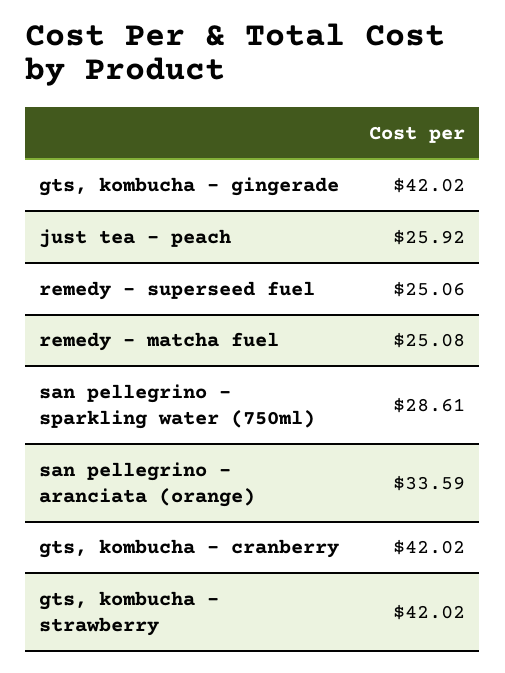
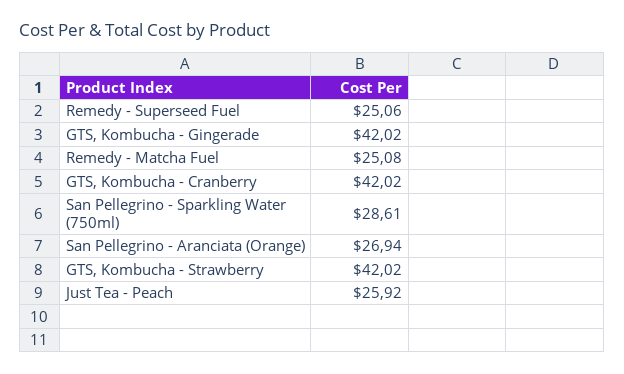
  {
    "gts, kombucha - gingerade": 42.02,
    "just tea - peach": 25.92,
    "remedy - superseed fuel": 25.06,
    "remedy - matcha fuel": 25.08,
    "san pellegrino - sparkling water (750ml)": 28.61,
-   "san pellegrino - aranciata (orange)": 33.59,
+   "san pellegrino - aranciata (orange)": 26.94,
    "gts, kombucha - cranberry": 42.02,
    "gts, kombucha - strawberry": 42.02
  }

